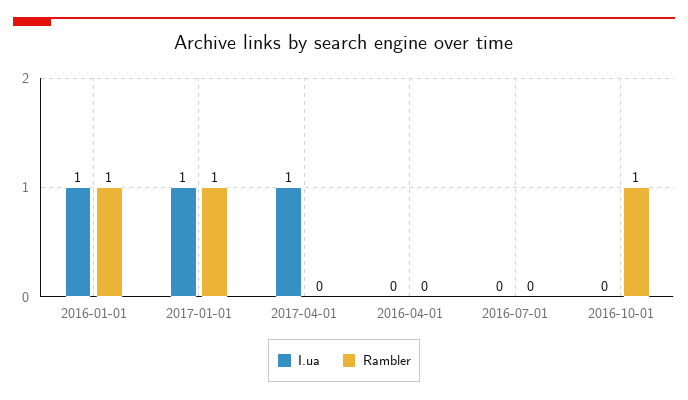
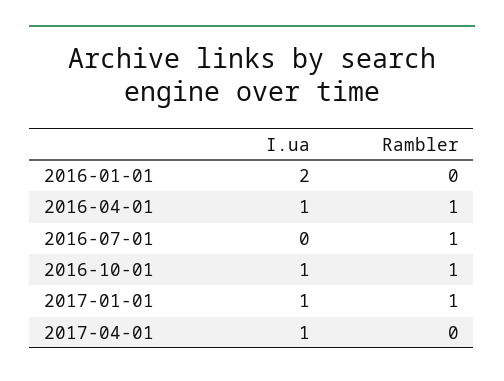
  {
    "I.ua": {
-     "2016-01-01": 1,
+     "2016-01-01": 2,
      "2017-01-01": 1,
      "2017-04-01": 1,
-     "2016-04-01": 0,
+     "2016-04-01": 1,
      "2016-07-01": 0,
-     "2016-10-01": 0
+     "2016-10-01": 1
    },
    "Rambler": {
-     "2016-01-01": 1,
+     "2016-01-01": 0,
      "2017-01-01": 1,
      "2017-04-01": 0,
-     "2016-04-01": 0,
+     "2016-04-01": 1,
-     "2016-07-01": 0,
+     "2016-07-01": 1,
      "2016-10-01": 1
    }
  }

